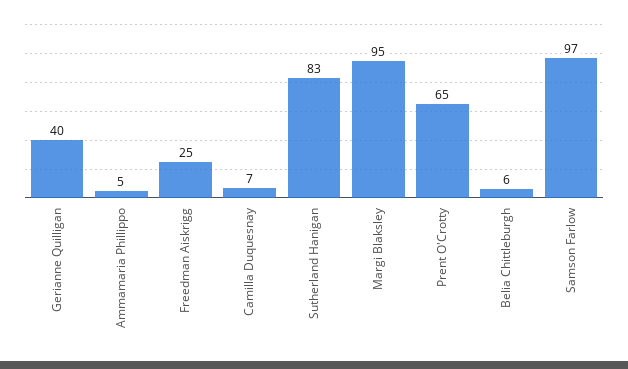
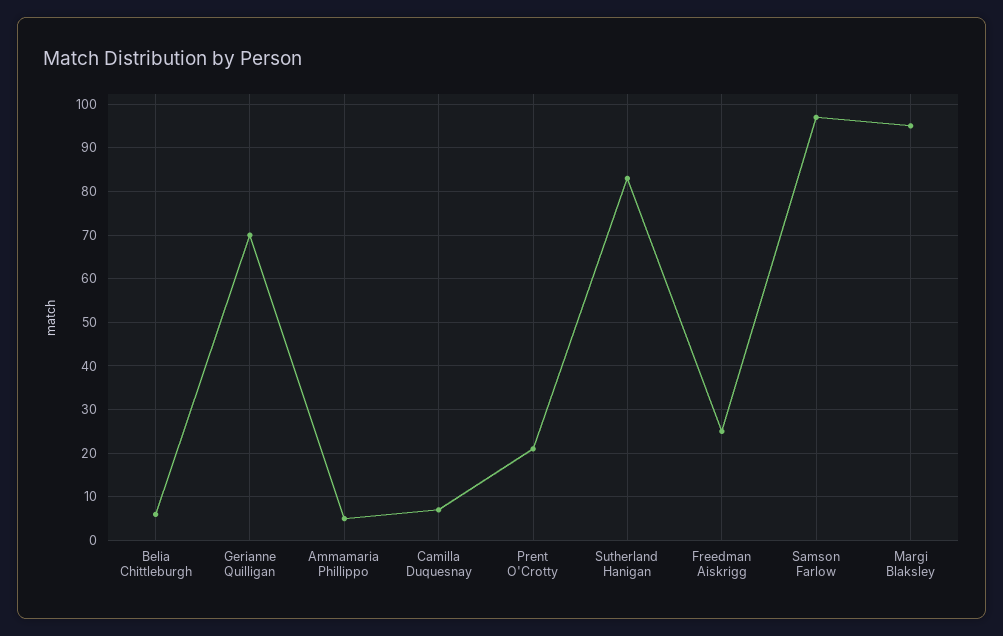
  {
-   "Gerianne Quilligan": 40,
+   "Gerianne Quilligan": 70,
    "Ammamaria Phillippo": 5,
    "Freedman Aiskrigg": 25,
    "Camilla Duquesnay": 7,
    "Sutherland Hanigan": 83,
    "Margi Blaksley": 95,
-   "Prent O'Crotty": 65,
+   "Prent O'Crotty": 20,
    "Belia Chittleburgh": 6,
    "Samson Farlow": 97
  }

